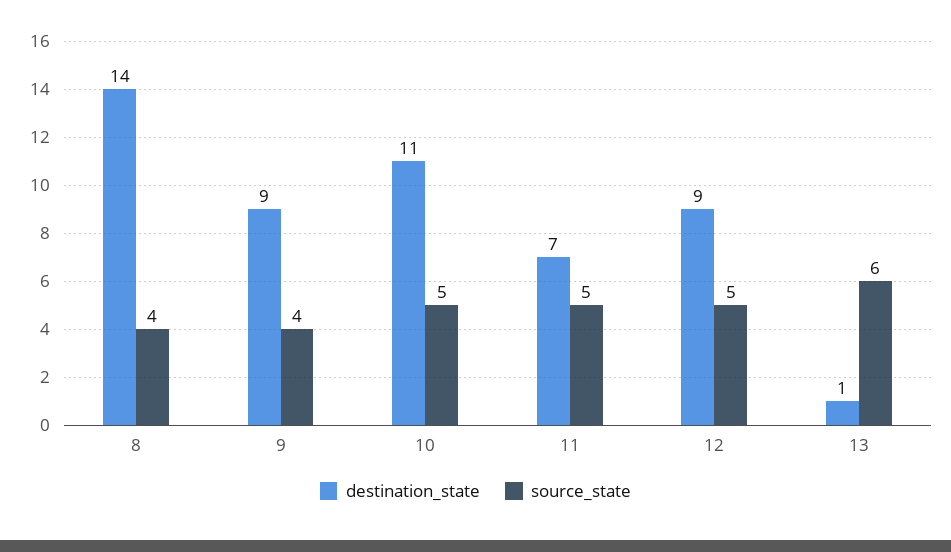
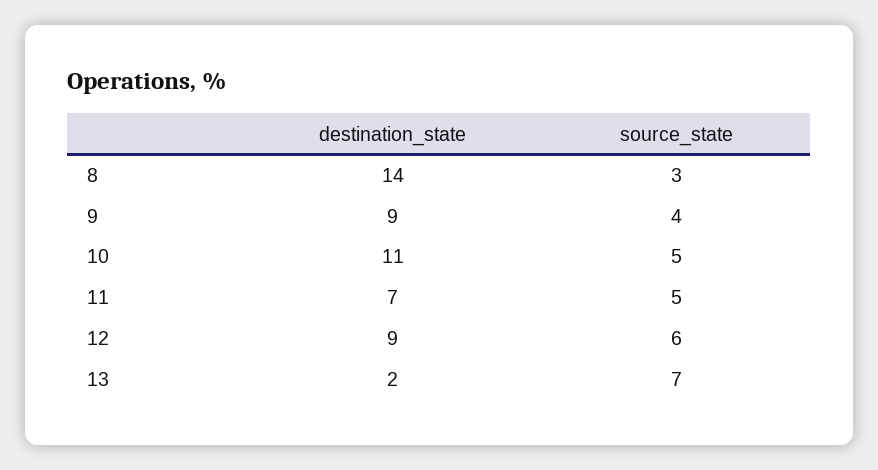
  {
    "destination_state": {
      "8": 14,
      "9": 9,
      "10": 11,
      "11": 7,
      "12": 9,
-     "13": 1
+     "13": 2
    },
    "source_state": {
-     "8": 4,
+     "8": 3,
      "9": 4,
      "10": 5,
      "11": 5,
-     "12": 5,
+     "12": 6,
-     "13": 6
+     "13": 7
    }
  }

